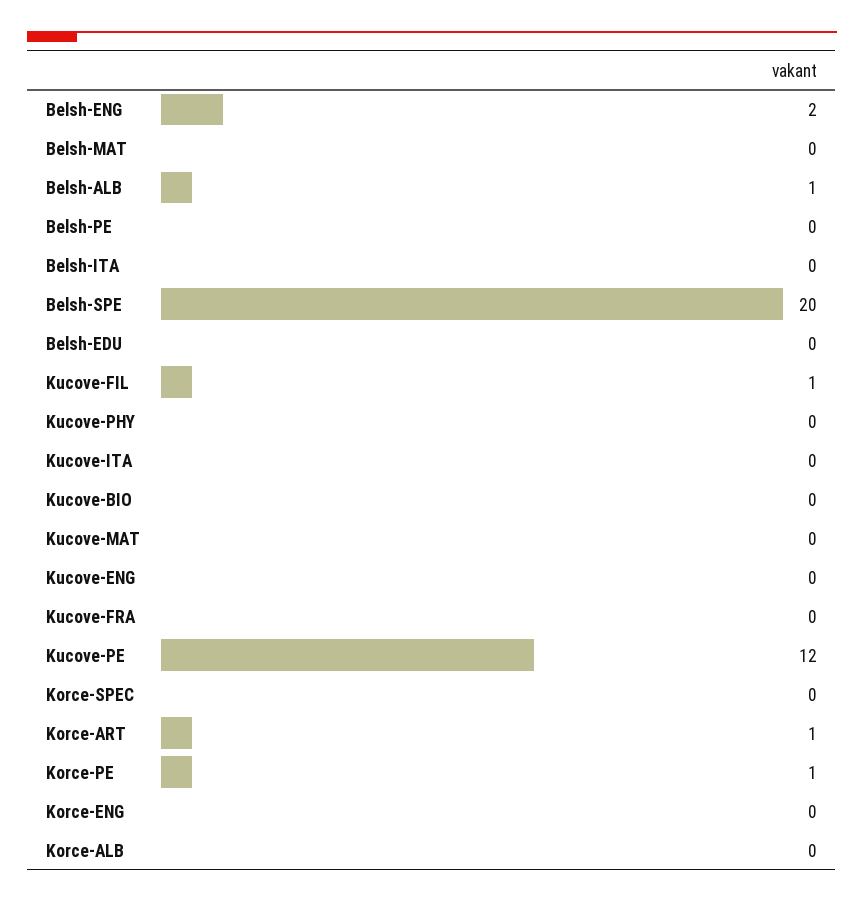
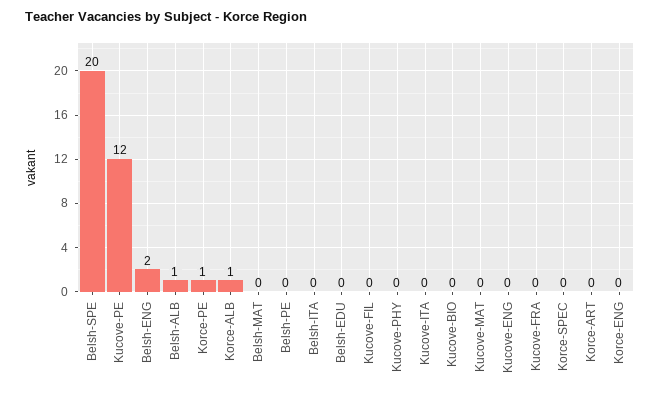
  {
    "Belsh-ENG": 2,
    "Belsh-MAT": 0,
    "Belsh-ALB": 1,
    "Belsh-PE": 0,
    "Belsh-ITA": 0,
    "Belsh-SPE": 20,
    "Belsh-EDU": 0,
-   "Kucove-FIL": 1,
+   "Kucove-FIL": 0,
    "Kucove-PHY": 0,
    "Kucove-ITA": 0,
    "Kucove-BIO": 0,
    "Kucove-MAT": 0,
    "Kucove-ENG": 0,
    "Kucove-FRA": 0,
    "Kucove-PE": 12,
    "Korce-SPEC": 0,
-   "Korce-ART": 1,
+   "Korce-ART": 0,
    "Korce-PE": 1,
    "Korce-ENG": 0,
-   "Korce-ALB": 0
+   "Korce-ALB": 1
  }

